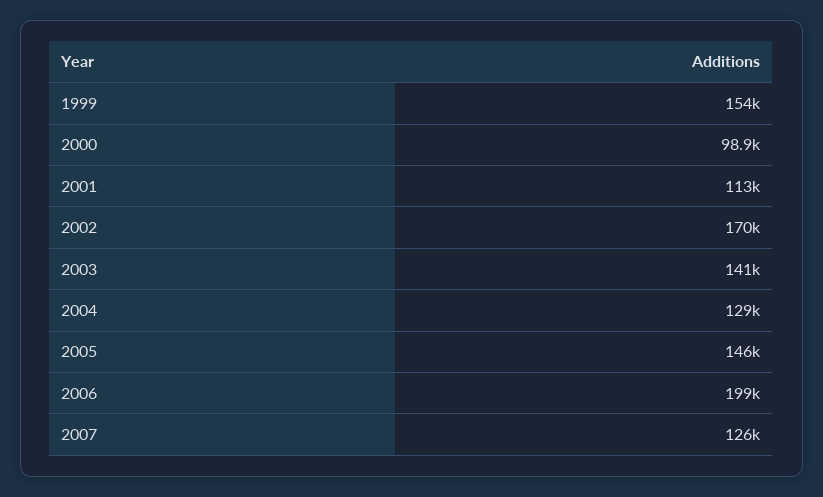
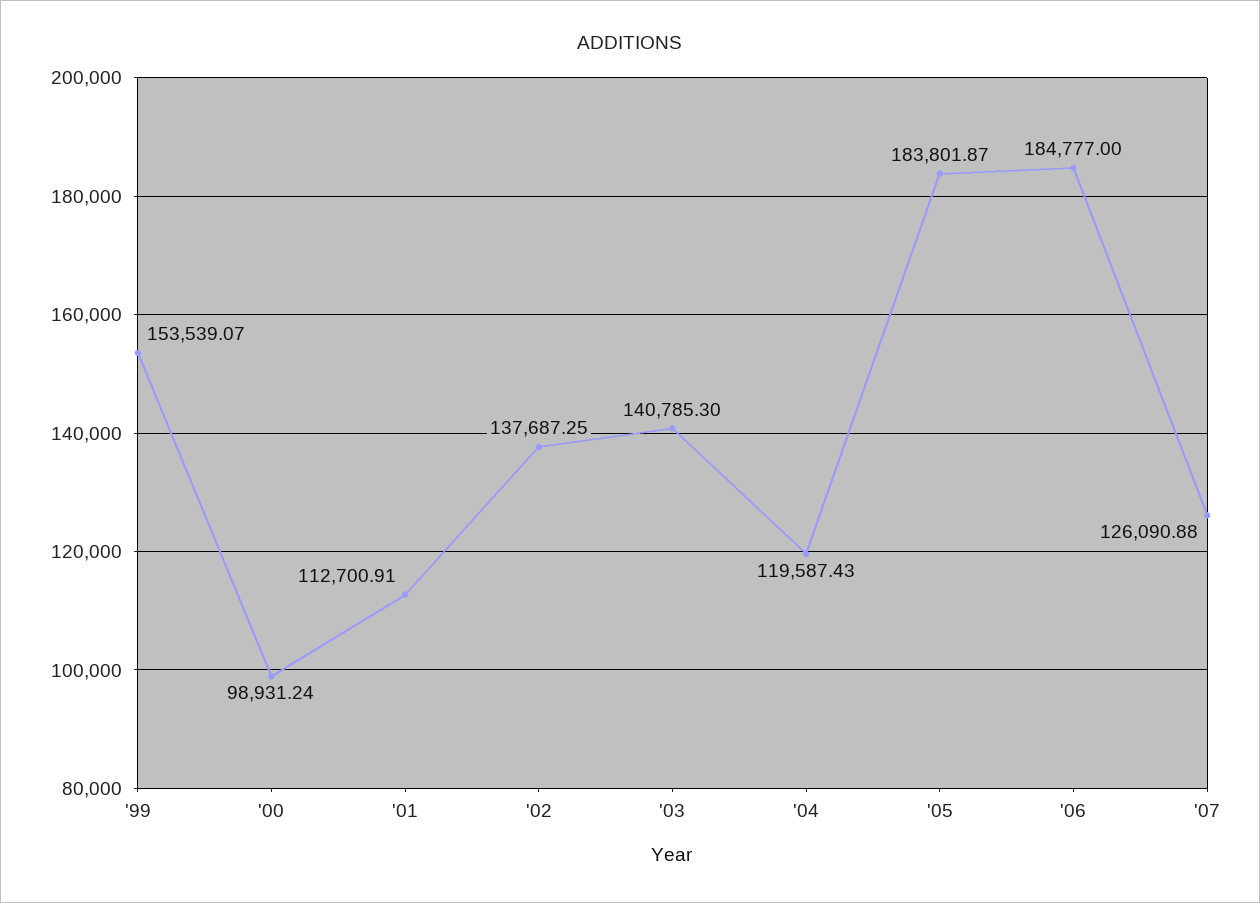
  {
    "1999": 153539.07,
    "2000": 98931.24,
    "2001": 112700.91,
-   "2002": 170000,
+   "2002": 137687.25,
    "2003": 140785.3,
-   "2004": 129000,
+   "2004": 119587.43,
-   "2005": 146000,
+   "2005": 183801.87,
-   "2006": 199000,
+   "2006": 184777,
    "2007": 126090.88
  }

